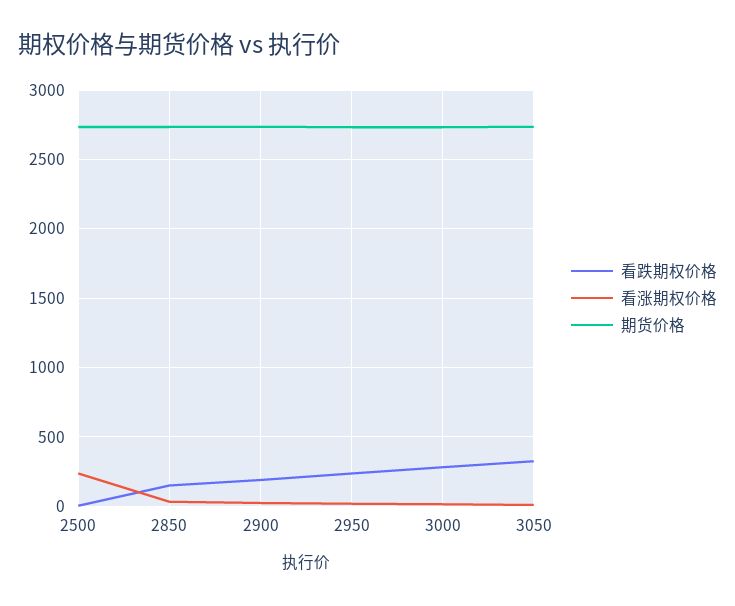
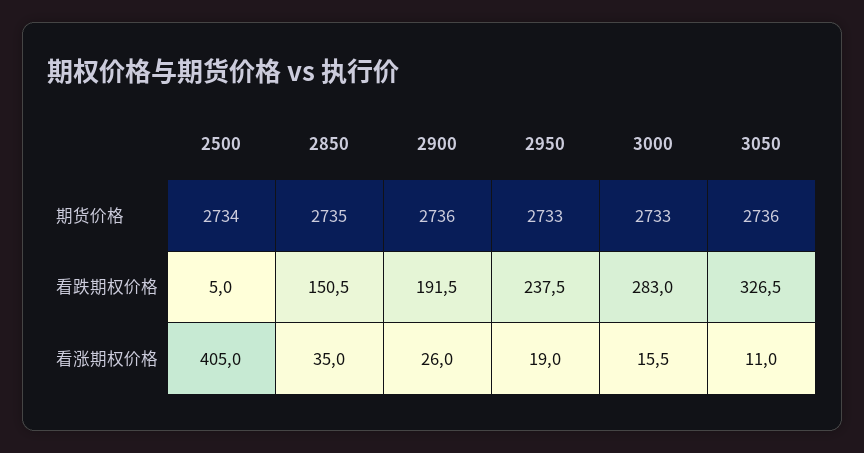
  {
    "看跌期权价格": {
      "2500": 5,
      "2850": 150.5,
      "2900": 191.5,
      "2950": 237.5,
      "3000": 283,
      "3050": 326.5
    },
    "看涨期权价格": {
-     "2500": 250,
+     "2500": 405,
      "2850": 35,
      "2900": 26,
      "2950": 19,
      "3000": 15.5,
      "3050": 11
    },
    "期货价格": {
      "2500": 2734,
      "2850": 2735,
      "2900": 2736,
      "2950": 2733,
      "3000": 2733,
      "3050": 2736
    }
  }

